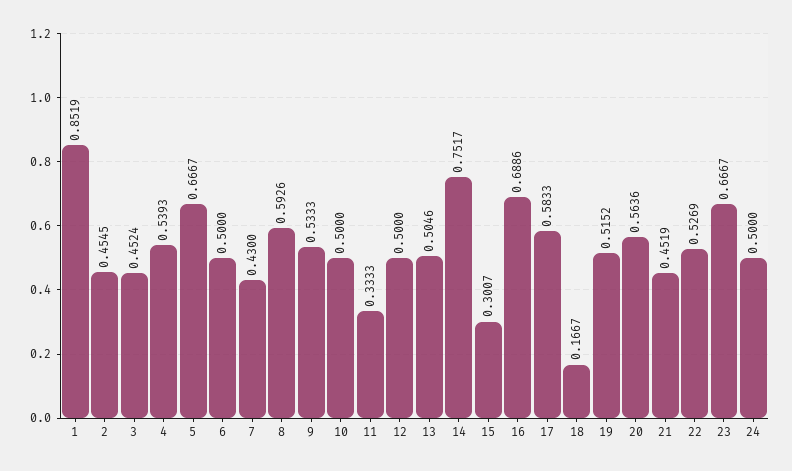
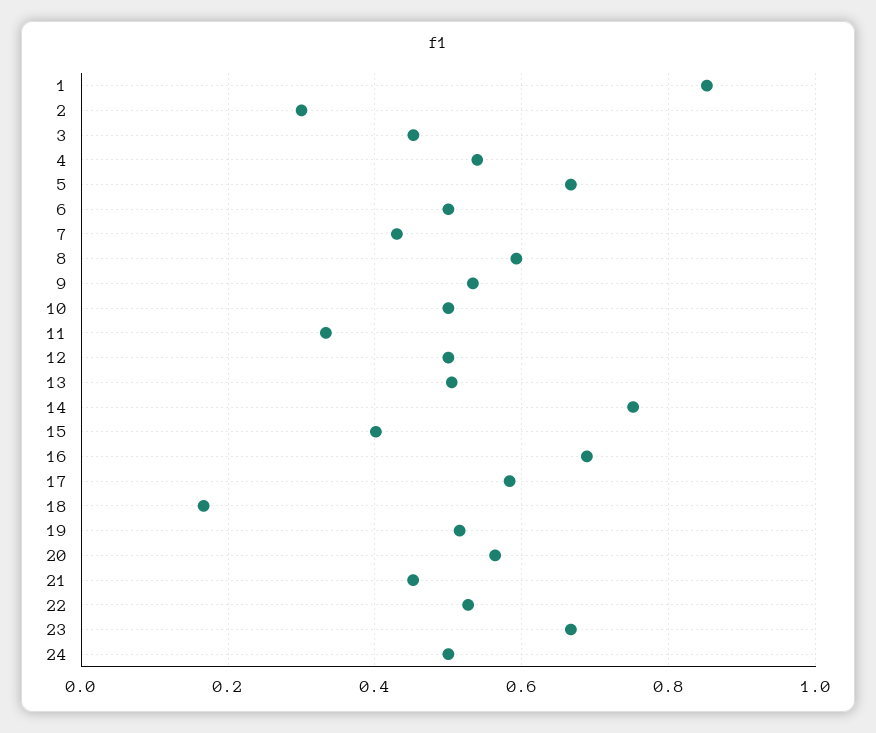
  {
    "1": 0.8519,
-   "2": 0.4545,
+   "2": 0.3,
    "3": 0.4524,
    "4": 0.5393,
    "5": 0.6667,
    "6": 0.5,
    "7": 0.43,
    "8": 0.5926,
    "9": 0.5333,
    "10": 0.5,
    "11": 0.3333,
    "12": 0.5,
    "13": 0.5046,
    "14": 0.7517,
-   "15": 0.3007,
+   "15": 0.4,
    "16": 0.6886,
    "17": 0.5833,
    "18": 0.1667,
    "19": 0.5152,
    "20": 0.5636,
    "21": 0.4519,
    "22": 0.5269,
    "23": 0.6667,
    "24": 0.5
  }

